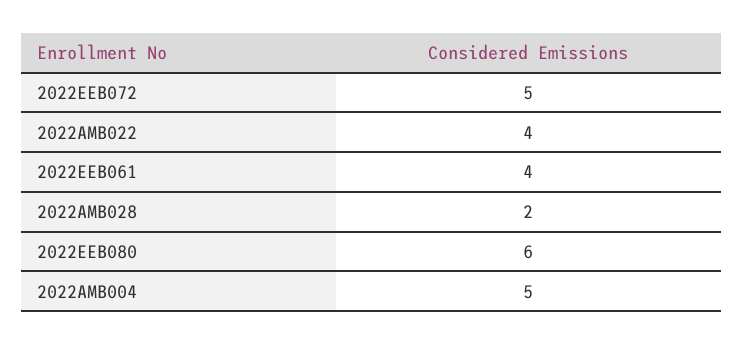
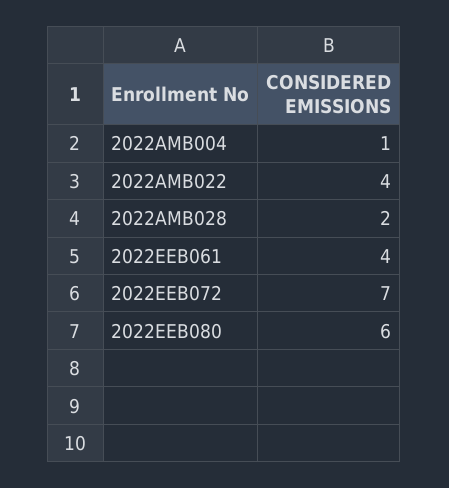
  {
-   "2022EEB072": 5,
+   "2022EEB072": 7,
    "2022AMB022": 4,
    "2022EEB061": 4,
    "2022AMB028": 2,
    "2022EEB080": 6,
-   "2022AMB004": 5
+   "2022AMB004": 1
  }

